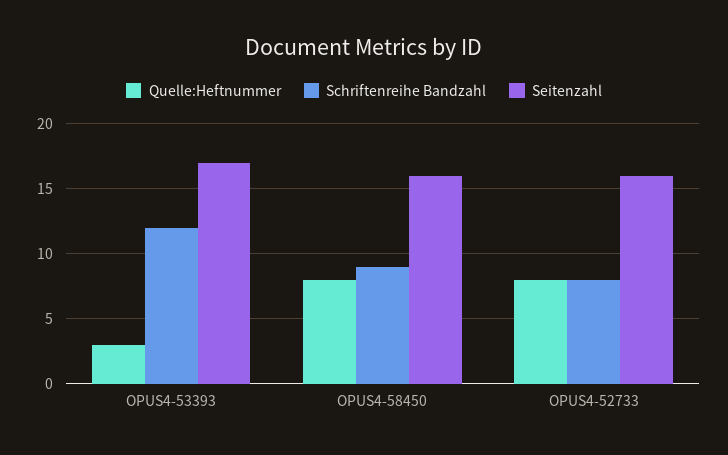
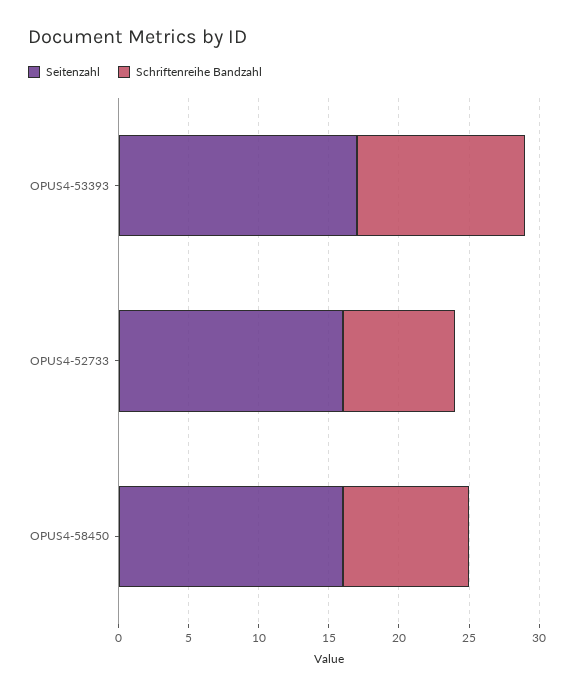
  {
-   "Quelle:Heftnummer": {
-     "OPUS4-53393": 3,
-     "OPUS4-58450": 8,
-     "OPUS4-52733": 8
-   },
    "Schriftenreihe Bandzahl": {
      "OPUS4-53393": 12,
      "OPUS4-58450": 9,
      "OPUS4-52733": 8
    },
    "Seitenzahl": {
      "OPUS4-53393": 17,
      "OPUS4-58450": 16,
      "OPUS4-52733": 16
    }
  }

